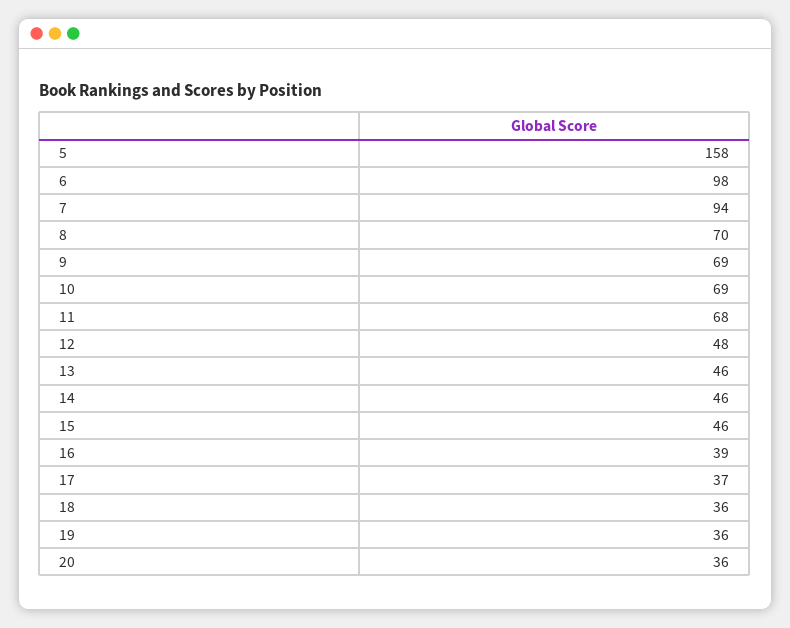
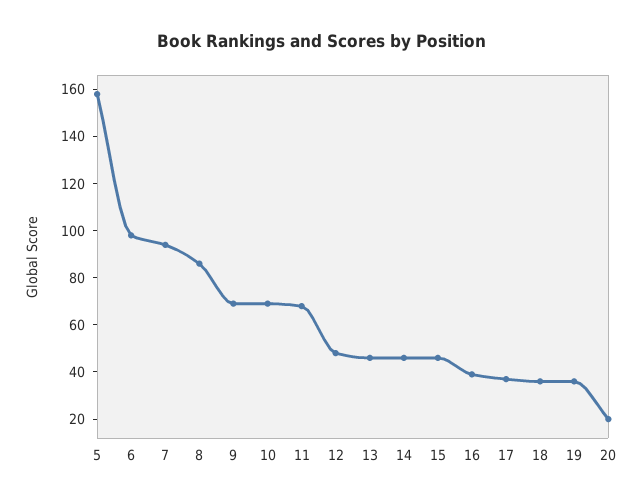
  {
    "5": 158,
    "6": 98,
    "7": 94,
-   "8": 70,
+   "8": 85,
    "9": 69,
    "10": 69,
    "11": 68,
    "12": 48,
    "13": 46,
    "14": 46,
    "15": 46,
    "16": 39,
    "17": 37,
    "18": 36,
    "19": 36,
-   "20": 36
+   "20": 20
  }

